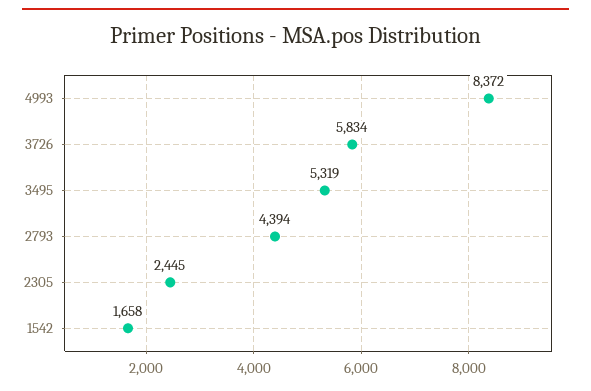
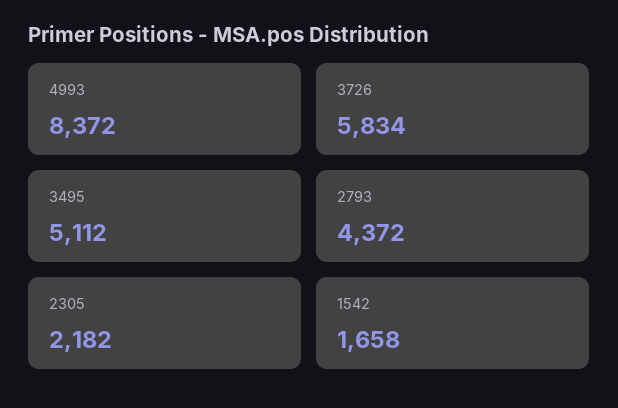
  {
    "4993": 8372,
    "3726": 5834,
-   "3495": 5319,
+   "3495": 5112,
-   "2793": 4394,
+   "2793": 4372,
-   "2305": 2445,
+   "2305": 2182,
    "1542": 1658
  }

